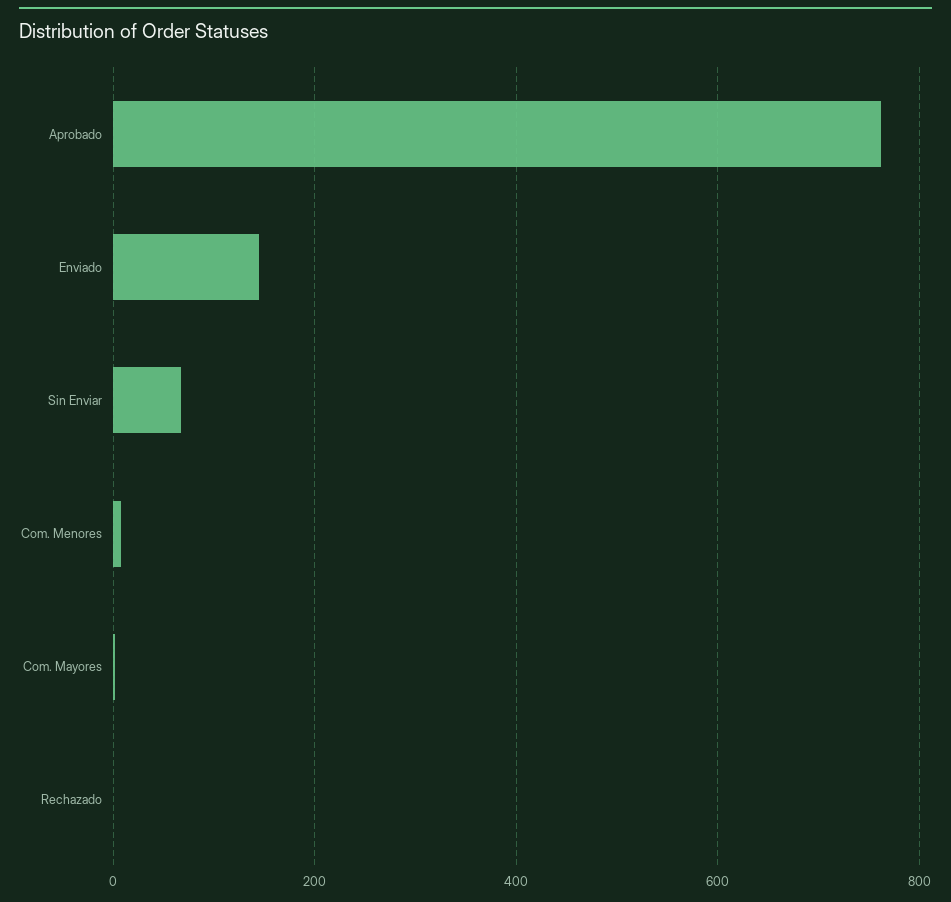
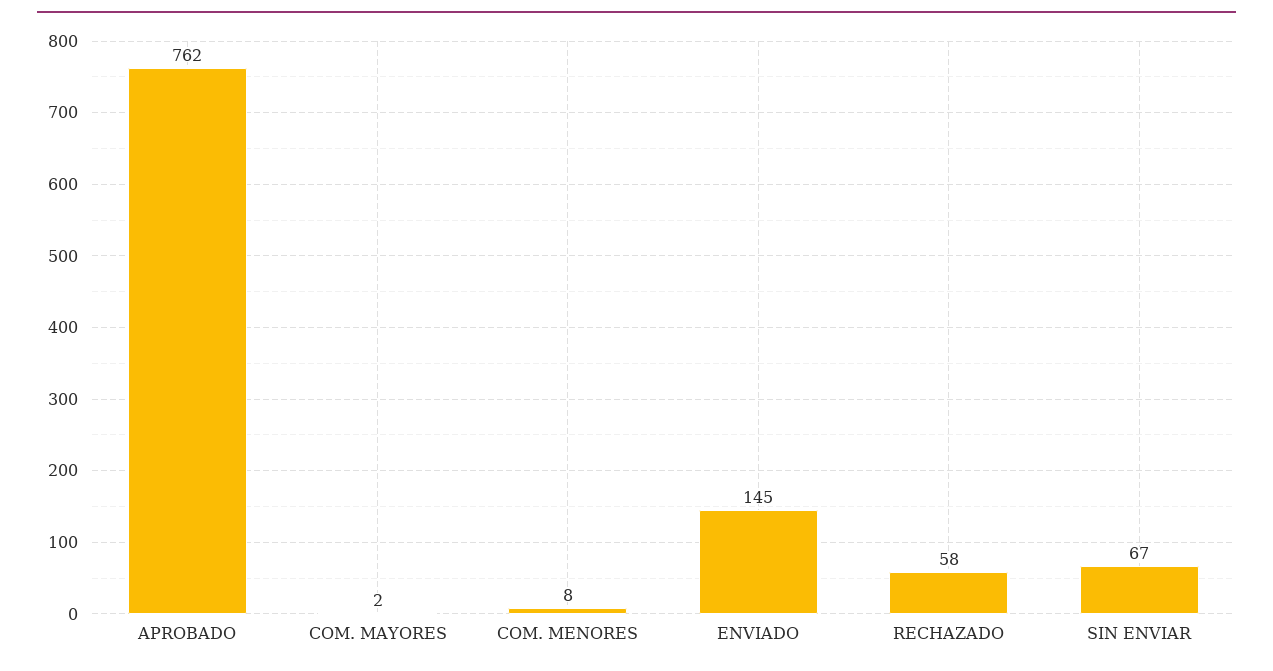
  {
    "Aprobado": 762,
    "Enviado": 145,
    "Sin Enviar": 67,
    "Com. Menores": 8,
    "Com. Mayores": 2,
-   "Rechazado": 0
+   "Rechazado": 58
  }

